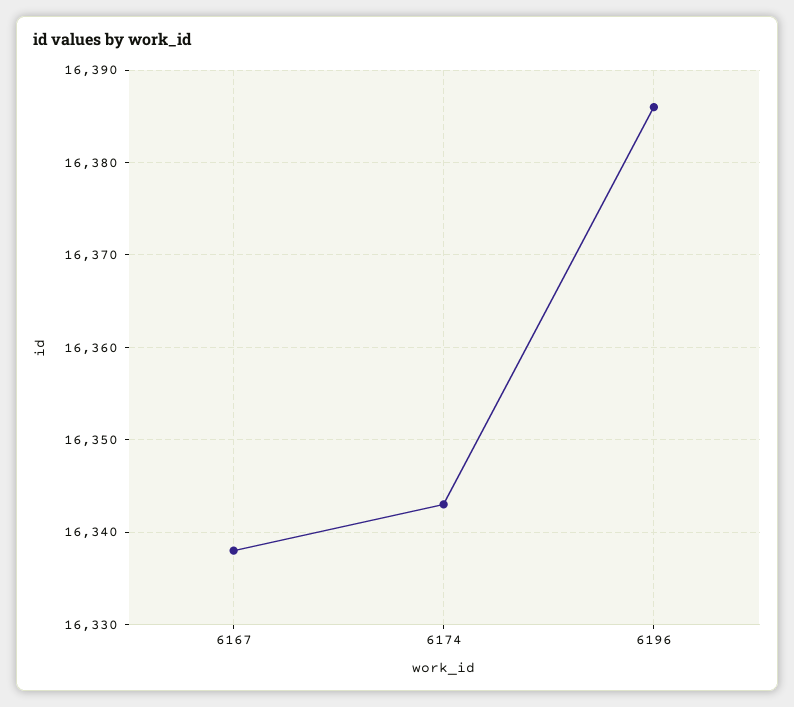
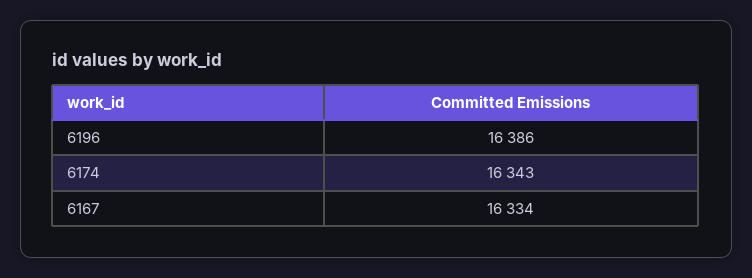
  {
-   "6167": 16338,
+   "6167": 16334,
    "6174": 16343,
    "6196": 16386
  }

